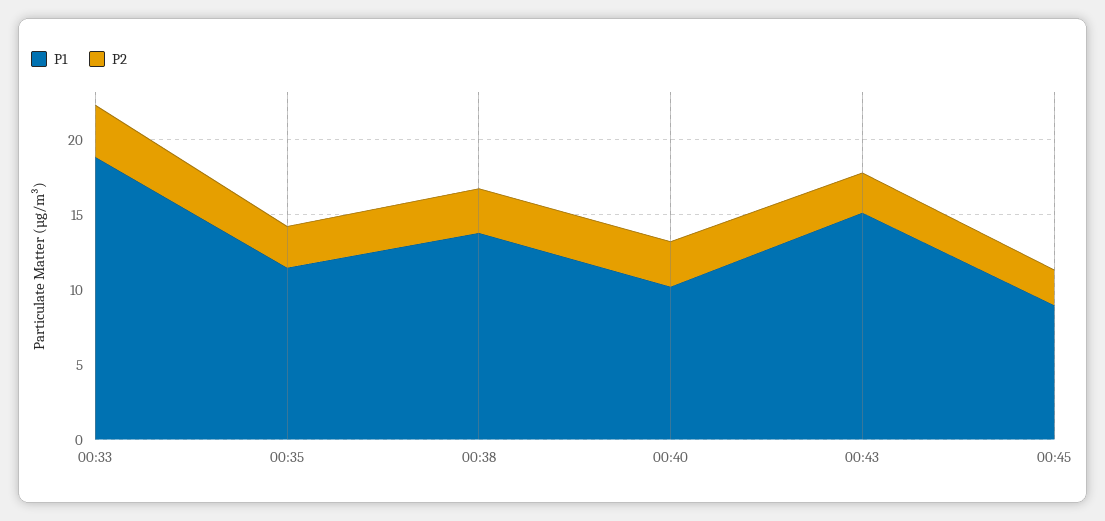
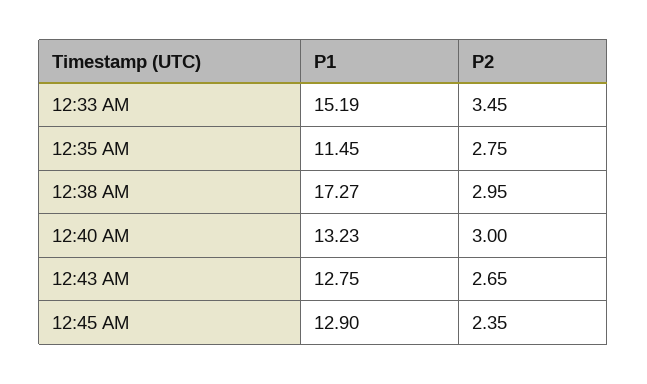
  {
    "P1": {
-     "00:33": 19,
+     "00:33": 15.19,
      "00:35": 11.45,
-     "00:38": 14,
+     "00:38": 17.27,
-     "00:40": 10,
+     "00:40": 13.23,
-     "00:43": 15,
+     "00:43": 12.75,
-     "00:45": 9
+     "00:45": 12.9
    },
    "P2": {
      "00:33": 3.45,
      "00:35": 2.75,
      "00:38": 2.95,
      "00:40": 3,
      "00:43": 2.65,
      "00:45": 2.35
    }
  }

